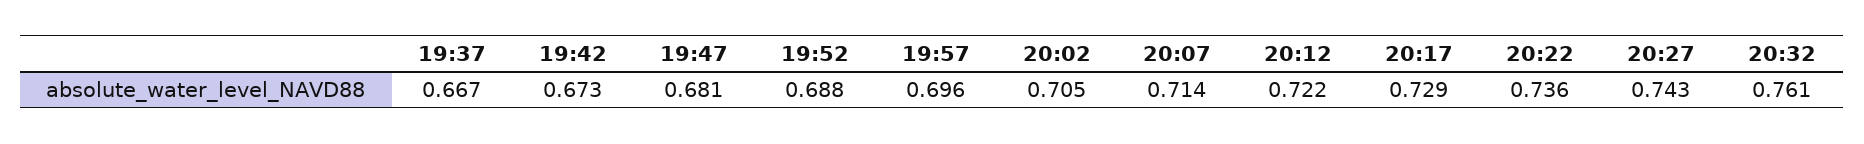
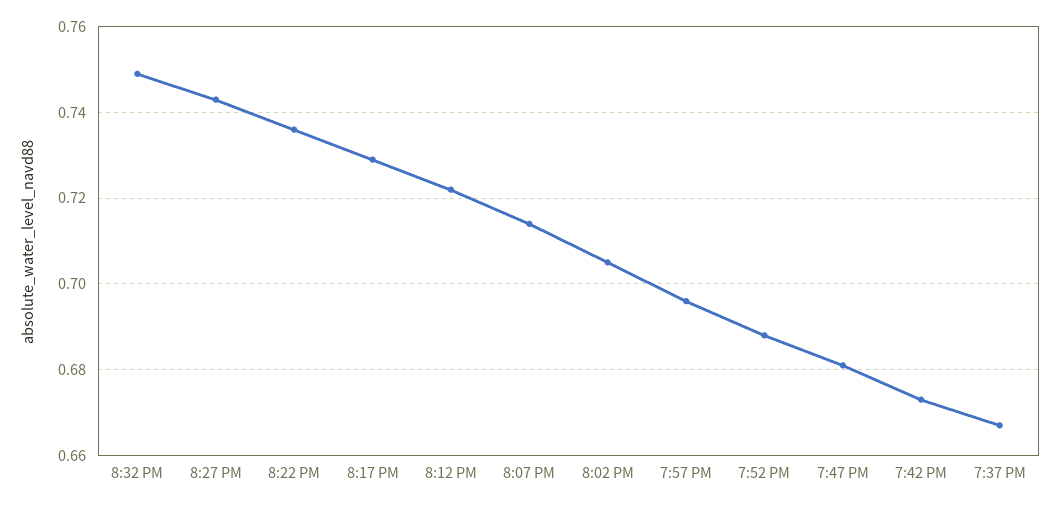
  {
    "19:37": 0.667,
    "19:42": 0.673,
    "19:47": 0.681,
    "19:52": 0.688,
    "19:57": 0.696,
    "20:02": 0.705,
    "20:07": 0.714,
    "20:12": 0.722,
    "20:17": 0.729,
    "20:22": 0.736,
    "20:27": 0.743,
-   "20:32": 0.761
+   "20:32": 0.75
  }

